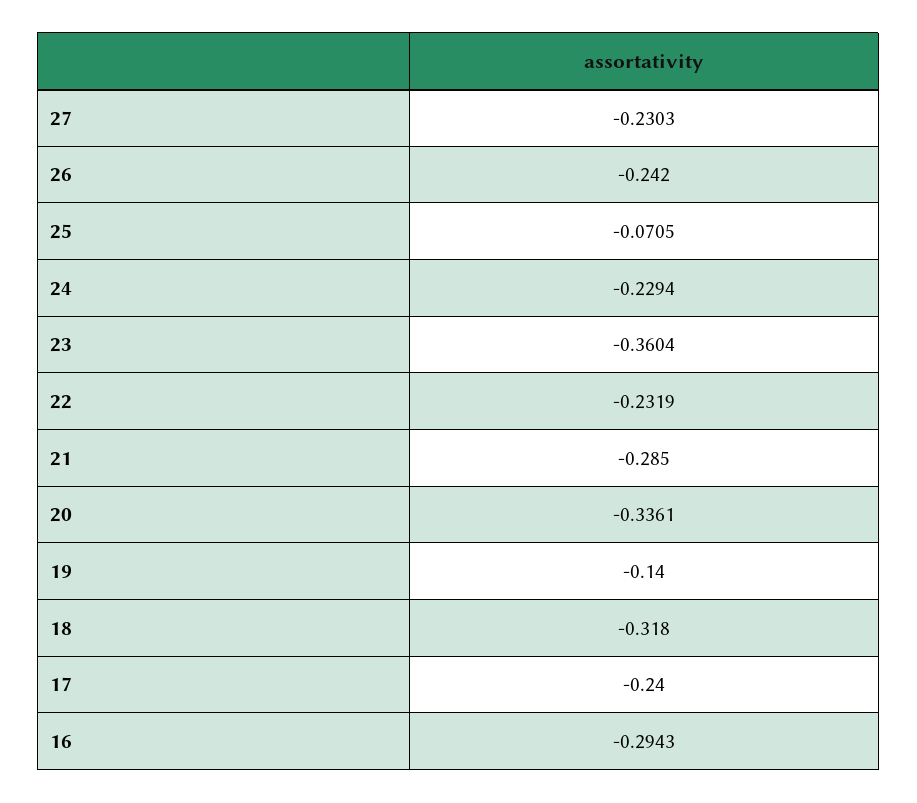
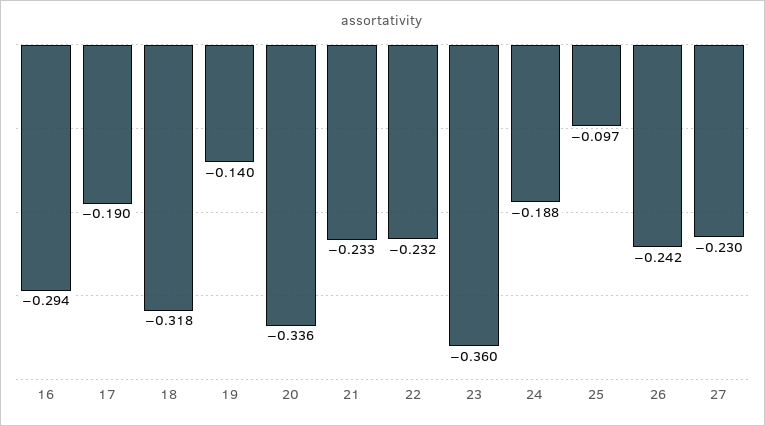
  {
    "27": -0.2303,
    "26": -0.242,
-   "25": -0.0705,
+   "25": -0.097,
-   "24": -0.2294,
+   "24": -0.188,
    "23": -0.3604,
    "22": -0.2319,
-   "21": -0.285,
+   "21": -0.233,
    "20": -0.3361,
    "19": -0.14,
    "18": -0.318,
-   "17": -0.24,
+   "17": -0.19,
    "16": -0.2943
  }

